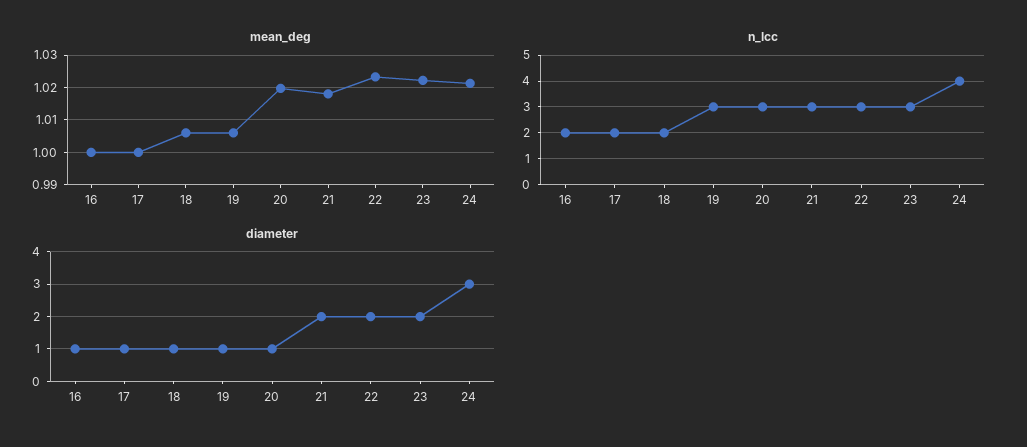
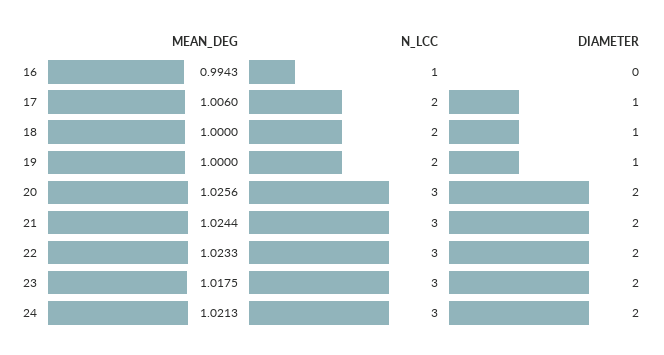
  {
    "mean_deg": {
-     "16": 1,
+     "16": 0.9943,
-     "17": 1,
+     "17": 1.006,
-     "18": 1.006,
+     "18": 1,
-     "19": 1.006,
+     "19": 1,
-     "20": 1.02,
+     "20": 1.0256,
-     "21": 1.018,
+     "21": 1.0244,
      "22": 1.0233,
-     "23": 1.022,
+     "23": 1.0175,
      "24": 1.0213
    },
    "n_lcc": {
-     "16": 2,
+     "16": 1,
      "17": 2,
      "18": 2,
-     "19": 3,
+     "19": 2,
      "20": 3,
      "21": 3,
      "22": 3,
      "23": 3,
-     "24": 4
+     "24": 3
    },
    "diameter": {
-     "16": 1,
+     "16": 0,
      "17": 1,
      "18": 1,
      "19": 1,
-     "20": 1,
+     "20": 2,
      "21": 2,
      "22": 2,
      "23": 2,
-     "24": 3
+     "24": 2
    }
  }

